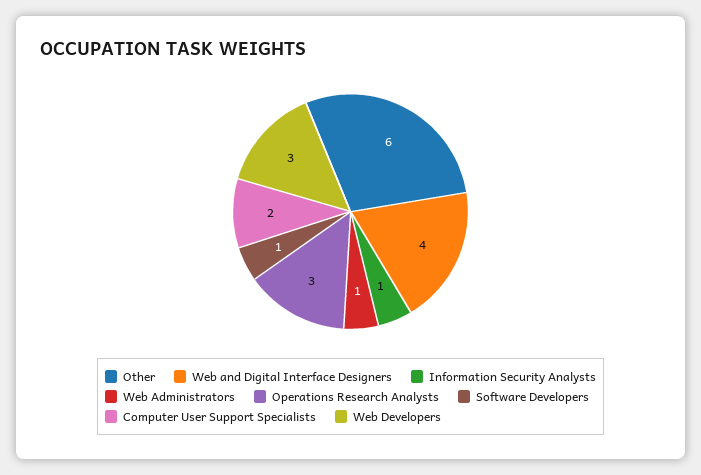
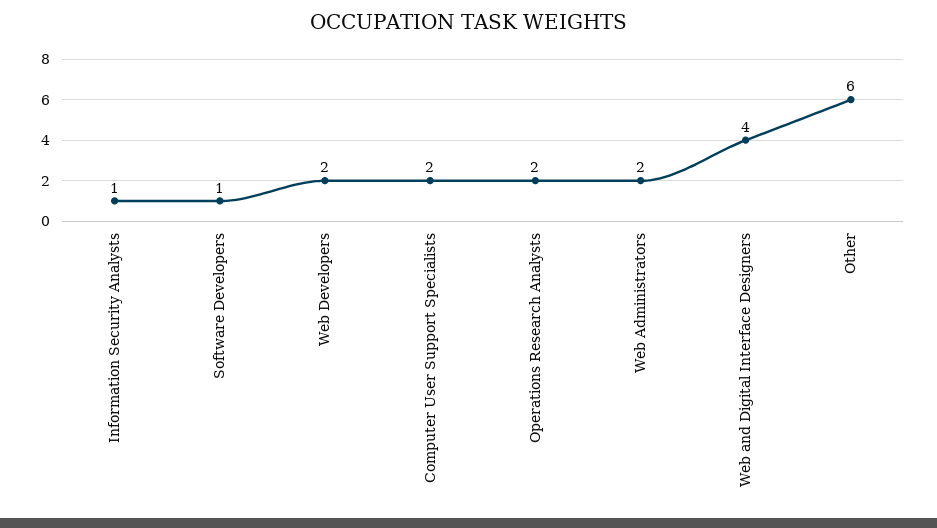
  {
    "Other": 6,
    "Web and Digital Interface Designers": 4,
    "Information Security Analysts": 1,
-   "Web Administrators": 1,
+   "Web Administrators": 2,
-   "Operations Research Analysts": 3,
+   "Operations Research Analysts": 2,
    "Software Developers": 1,
    "Computer User Support Specialists": 2,
-   "Web Developers": 3
+   "Web Developers": 2
  }

